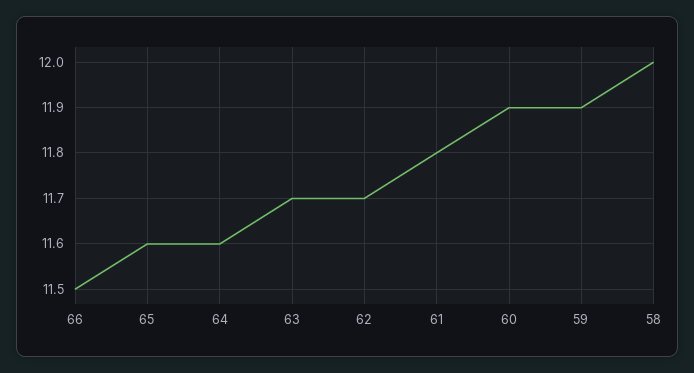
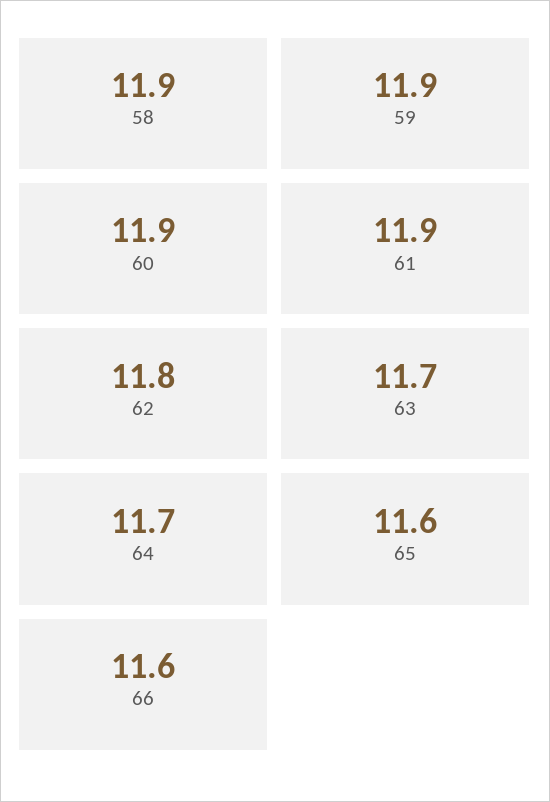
  {
-   "66": 11.5,
+   "66": 11.6,
    "65": 11.6,
-   "64": 11.6,
+   "64": 11.7,
    "63": 11.7,
-   "62": 11.7,
+   "62": 11.8,
-   "61": 11.8,
+   "61": 11.9,
    "60": 11.9,
    "59": 11.9,
-   "58": 12
+   "58": 11.9
  }

